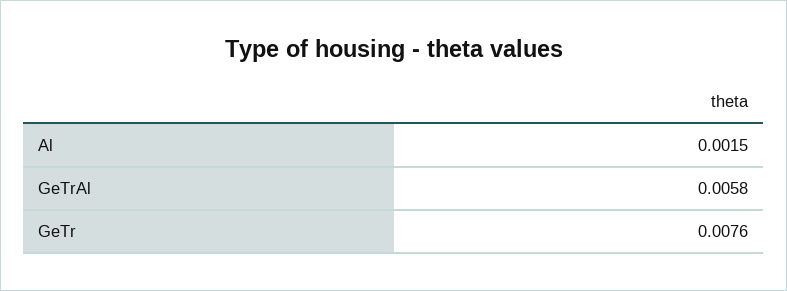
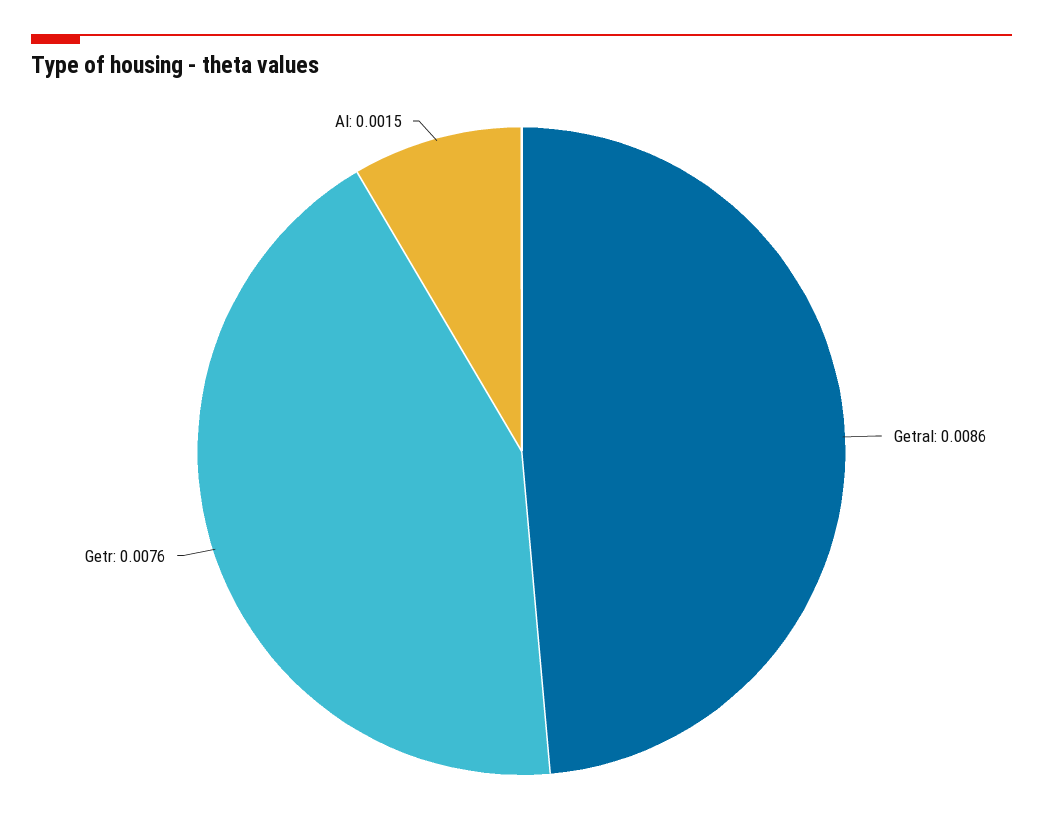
  {
    "Al": 0.0015,
-   "GeTrAl": 0.0058,
+   "GeTrAl": 0.0086,
    "GeTr": 0.0076
  }

